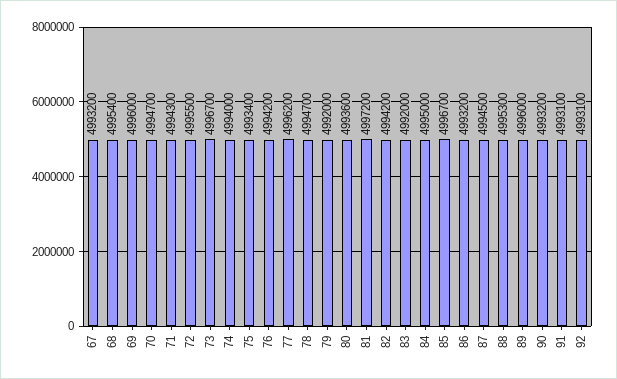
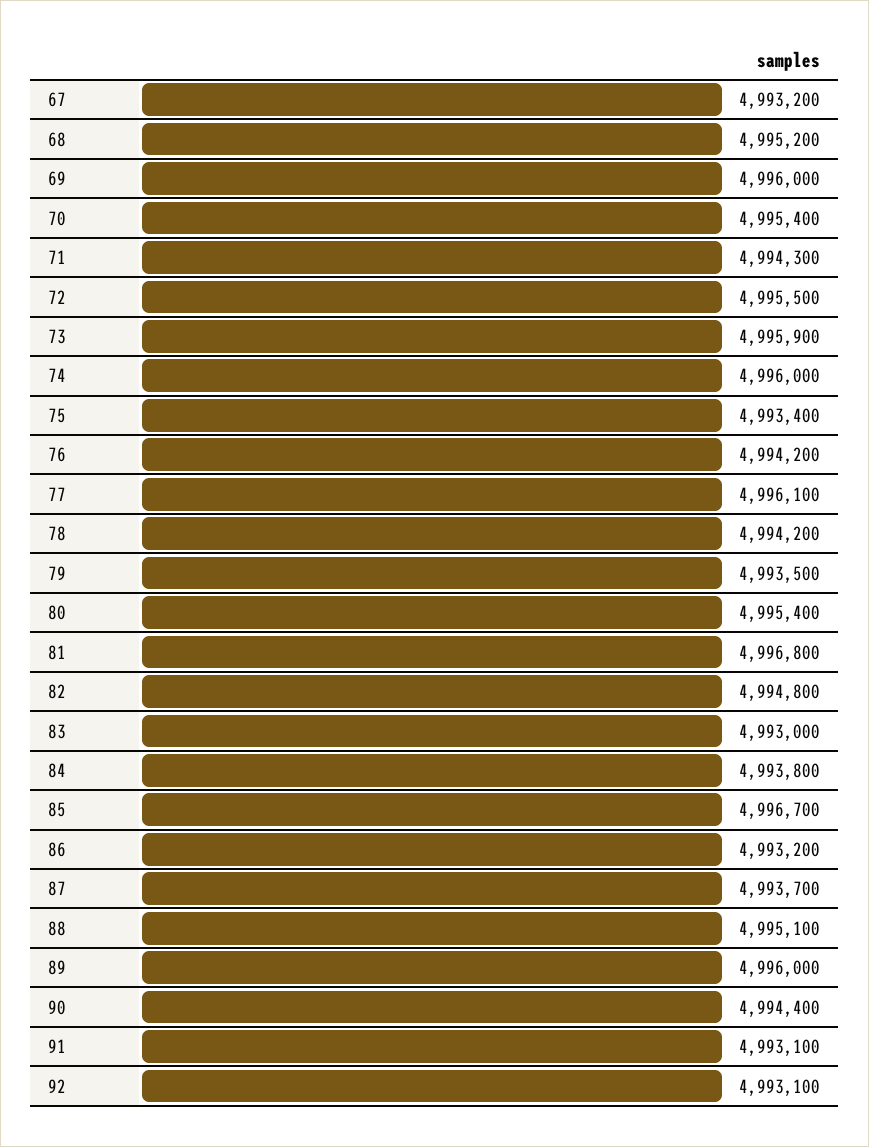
  {
    "67": 4993200,
-   "68": 4995400,
+   "68": 4995200,
    "69": 4996000,
-   "70": 4994700,
+   "70": 4995400,
    "71": 4994300,
    "72": 4995500,
-   "73": 4996700,
+   "73": 4995900,
-   "74": 4994000,
+   "74": 4996000,
    "75": 4993400,
    "76": 4994200,
-   "77": 4996200,
+   "77": 4996100,
-   "78": 4994700,
+   "78": 4994200,
-   "79": 4992000,
+   "79": 4993500,
-   "80": 4993600,
+   "80": 4995400,
-   "81": 4997200,
+   "81": 4996800,
-   "82": 4994200,
+   "82": 4994800,
-   "83": 4992000,
+   "83": 4993000,
-   "84": 4995000,
+   "84": 4993800,
    "85": 4996700,
    "86": 4993200,
-   "87": 4994500,
+   "87": 4993700,
-   "88": 4995300,
+   "88": 4995100,
    "89": 4996000,
-   "90": 4993200,
+   "90": 4994400,
    "91": 4993100,
    "92": 4993100
  }

